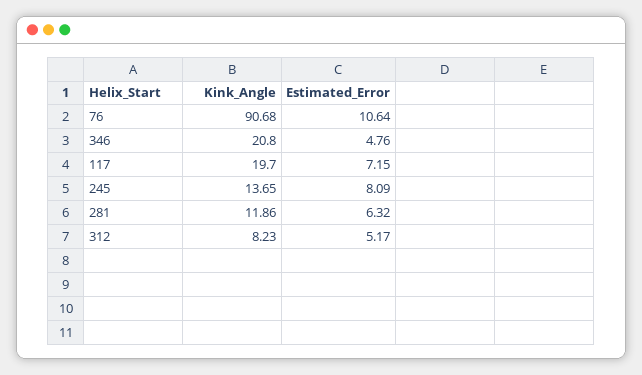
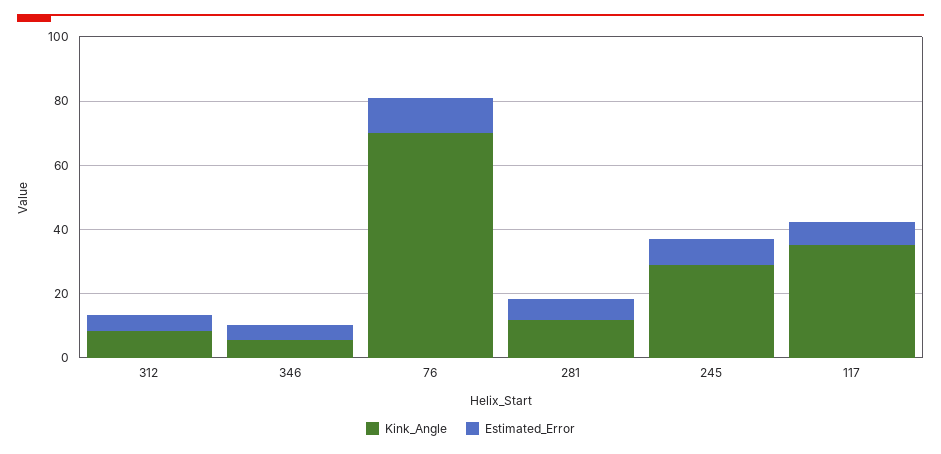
  {
    "Kink_Angle": {
-     "76": 90.68,
+     "76": 70,
-     "346": 20.8,
+     "346": 5,
-     "117": 19.7,
+     "117": 35,
-     "245": 13.65,
+     "245": 30,
      "281": 11.86,
      "312": 8.23
    },
    "Estimated_Error": {
      "76": 10.64,
      "346": 4.76,
      "117": 7.15,
      "245": 8.09,
      "281": 6.32,
      "312": 5.17
    }
  }

